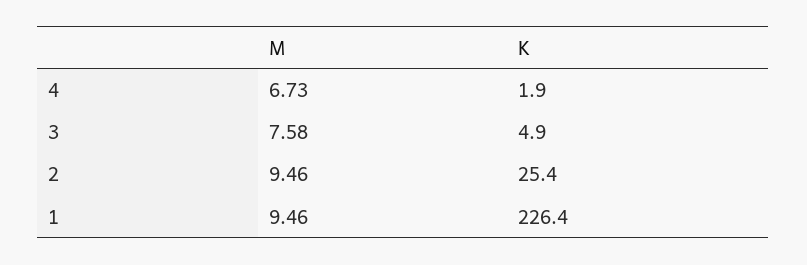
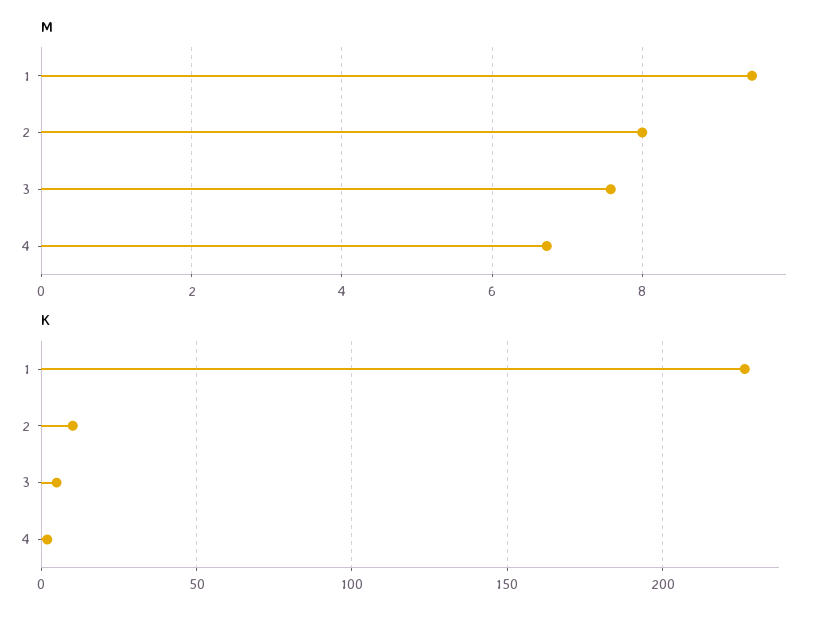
  {
    "M": {
      "4": 6.73,
      "3": 7.58,
-     "2": 9.46,
+     "2": 8,
      "1": 9.46
    },
    "K": {
      "4": 1.9,
      "3": 4.9,
-     "2": 25.4,
+     "2": 10,
      "1": 226.4
    }
  }

